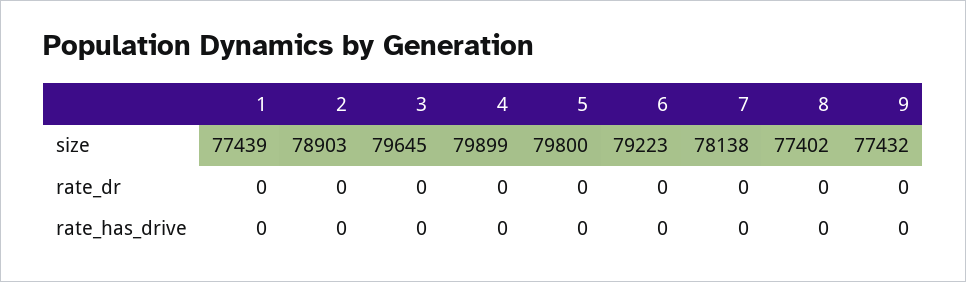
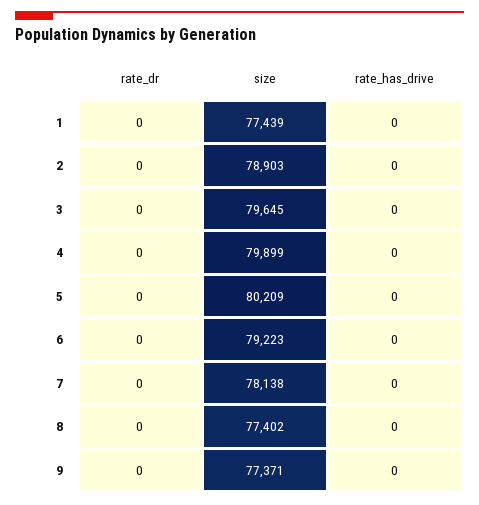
  {
    "1": {
      "size": 77439,
      "rate_dr": 0,
      "rate_has_drive": 0
    },
    "2": {
      "size": 78903,
      "rate_dr": 0,
      "rate_has_drive": 0
    },
    "3": {
      "size": 79645,
      "rate_dr": 0,
      "rate_has_drive": 0
    },
    "4": {
      "size": 79899,
      "rate_dr": 0,
      "rate_has_drive": 0
    },
    "5": {
-     "size": 79800,
+     "size": 80209,
      "rate_dr": 0,
      "rate_has_drive": 0
    },
    "6": {
      "size": 79223,
      "rate_dr": 0,
      "rate_has_drive": 0
    },
    "7": {
      "size": 78138,
      "rate_dr": 0,
      "rate_has_drive": 0
    },
    "8": {
      "size": 77402,
      "rate_dr": 0,
      "rate_has_drive": 0
    },
    "9": {
-     "size": 77432,
+     "size": 77371,
      "rate_dr": 0,
      "rate_has_drive": 0
    }
  }

